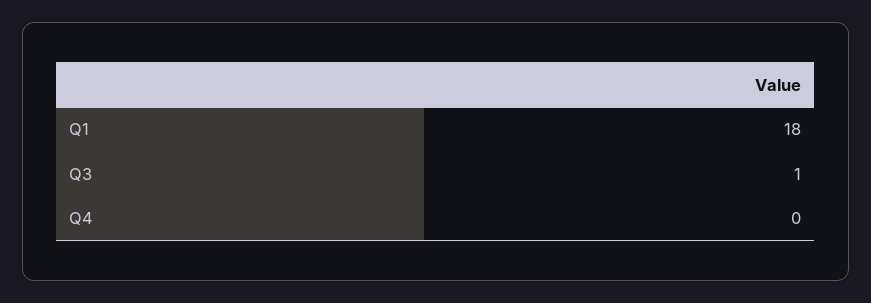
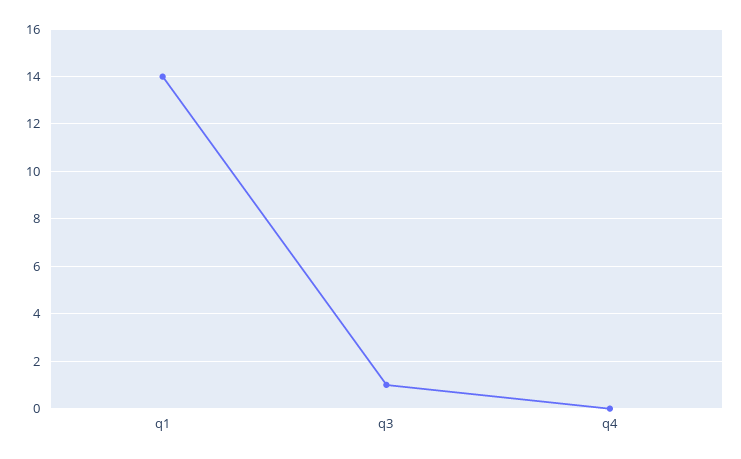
  {
-   "Q1": 18,
+   "Q1": 14,
    "Q3": 1,
    "Q4": 0
  }

